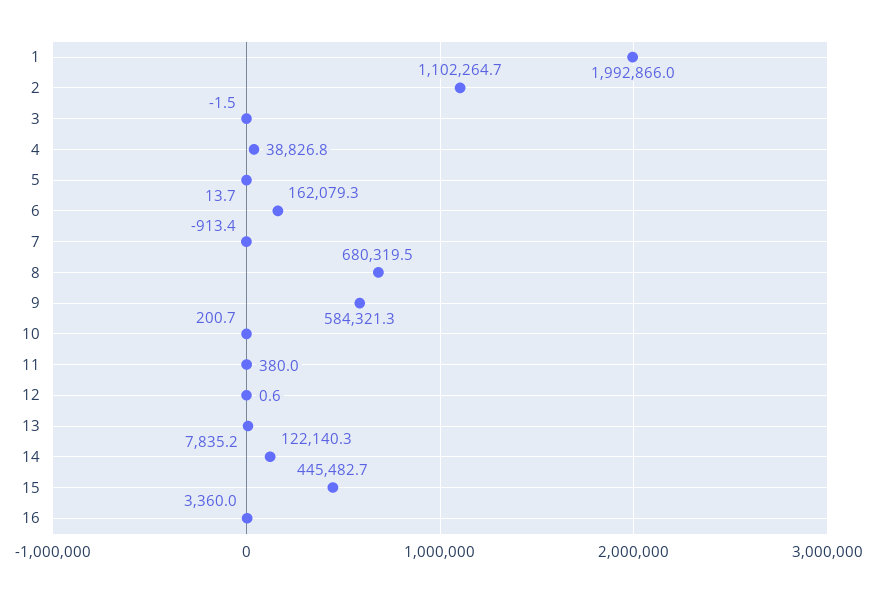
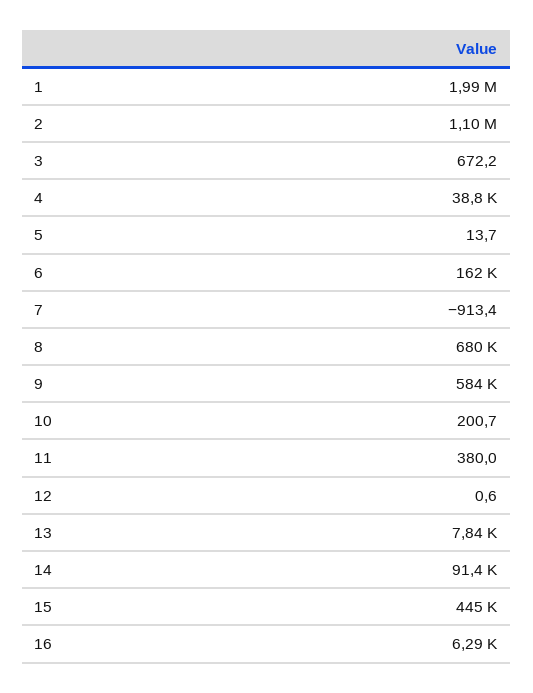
  {
    "1": 1992866,
    "2": 1102264.7,
-   "3": -1.5,
+   "3": 672.2,
    "4": 38826.8,
    "5": 13.7,
    "6": 162079.3,
    "7": -913.4,
    "8": 680319.5,
    "9": 584321.3,
    "10": 200.7,
    "11": 380,
    "12": 0.6,
    "13": 7835.2,
-   "14": 122140.3,
+   "14": 91400,
    "15": 445482.7,
-   "16": 3360
+   "16": 6290
  }

